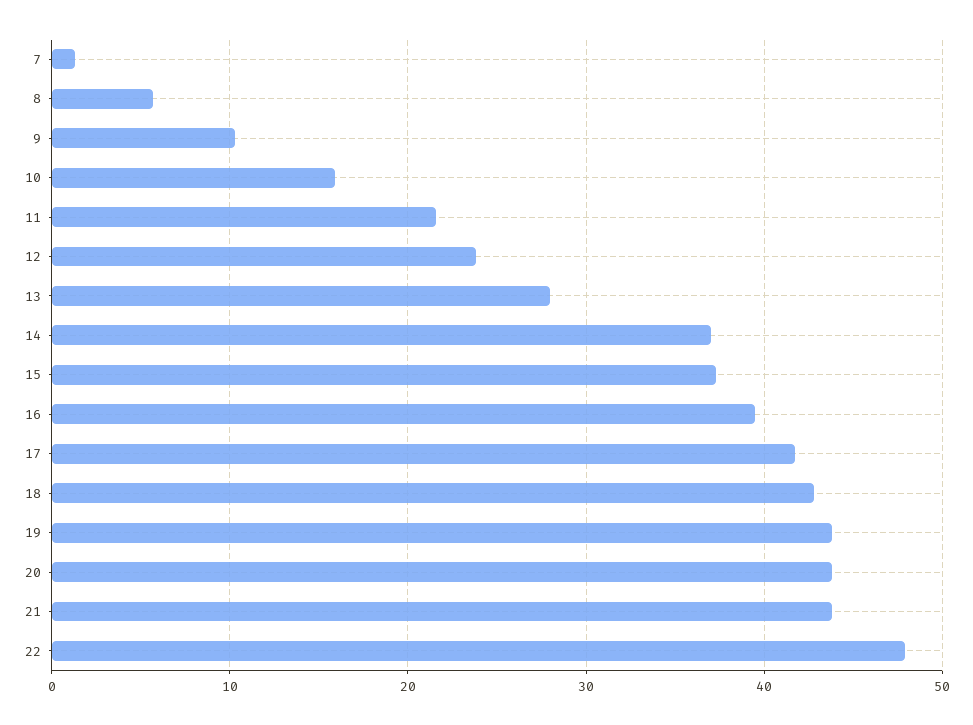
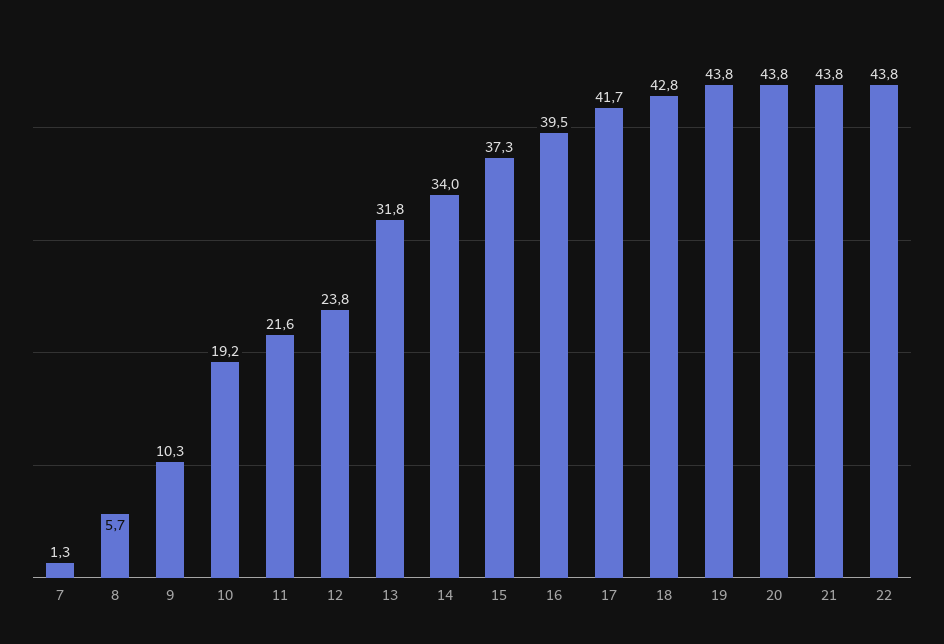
  {
    "7": 1.3,
    "8": 5.7,
    "9": 10.3,
-   "10": 16,
+   "10": 19.2,
    "11": 21.6,
    "12": 23.8,
-   "13": 28,
+   "13": 31.8,
-   "14": 37,
+   "14": 34,
    "15": 37.3,
    "16": 39.5,
    "17": 41.7,
    "18": 42.8,
    "19": 43.8,
    "20": 43.8,
    "21": 43.8,
-   "22": 48
+   "22": 43.8
  }

